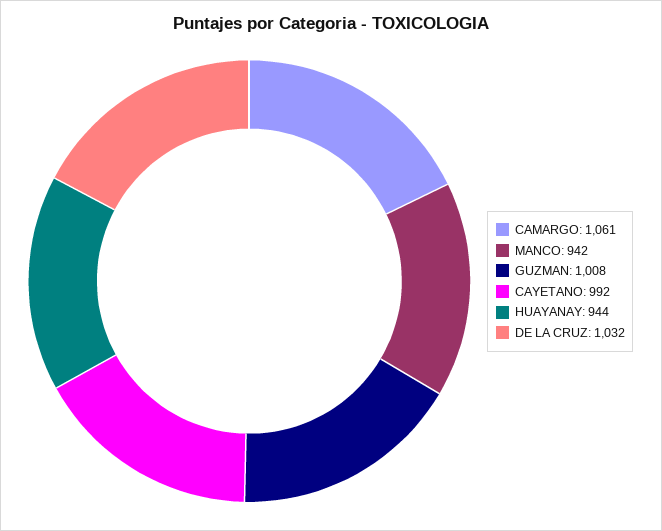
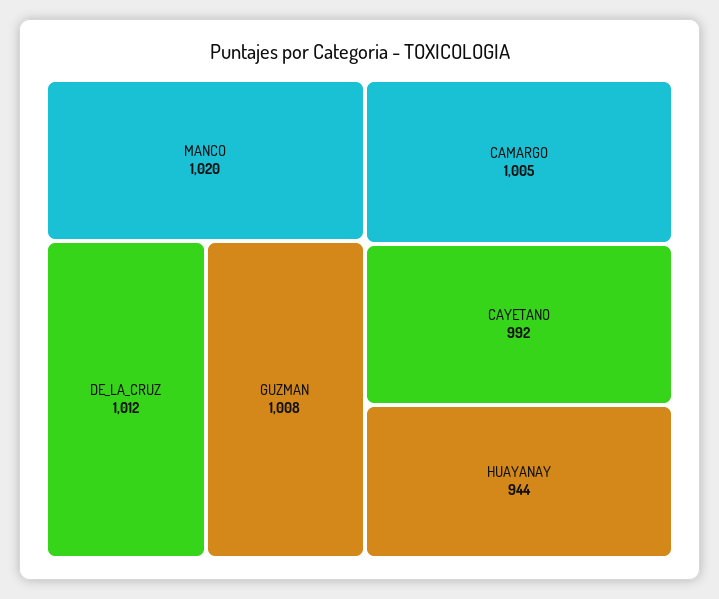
  {
-   "CAMARGO": 1061,
+   "CAMARGO": 1005,
-   "MANCO": 942,
+   "MANCO": 1020,
    "GUZMAN": 1008,
    "CAYETANO": 992,
    "HUAYANAY": 944,
-   "DE LA CRUZ": 1032
+   "DE LA CRUZ": 1012
  }

